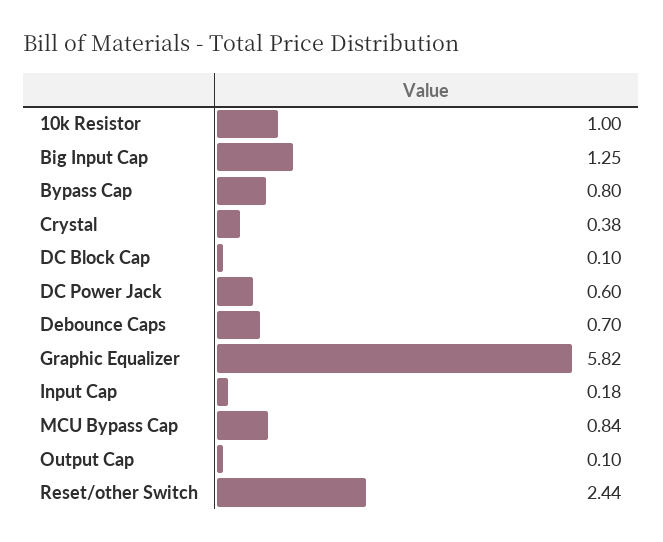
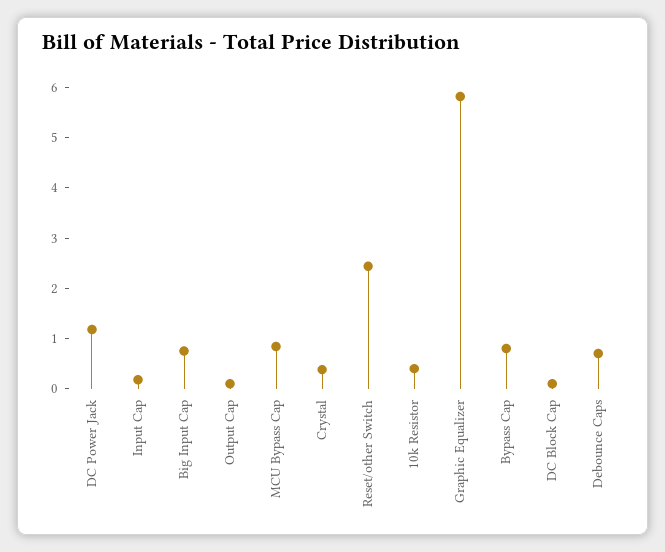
  {
-   "10k Resistor": 1,
+   "10k Resistor": 0.4,
-   "Big Input Cap": 1.25,
+   "Big Input Cap": 0.8,
    "Bypass Cap": 0.8,
    "Crystal": 0.38,
    "DC Block Cap": 0.1,
-   "DC Power Jack": 0.6,
+   "DC Power Jack": 1.2,
    "Debounce Caps": 0.7,
    "Graphic Equalizer": 5.82,
    "Input Cap": 0.18,
    "MCU Bypass Cap": 0.84,
    "Output Cap": 0.1,
    "Reset/other Switch": 2.44
  }

